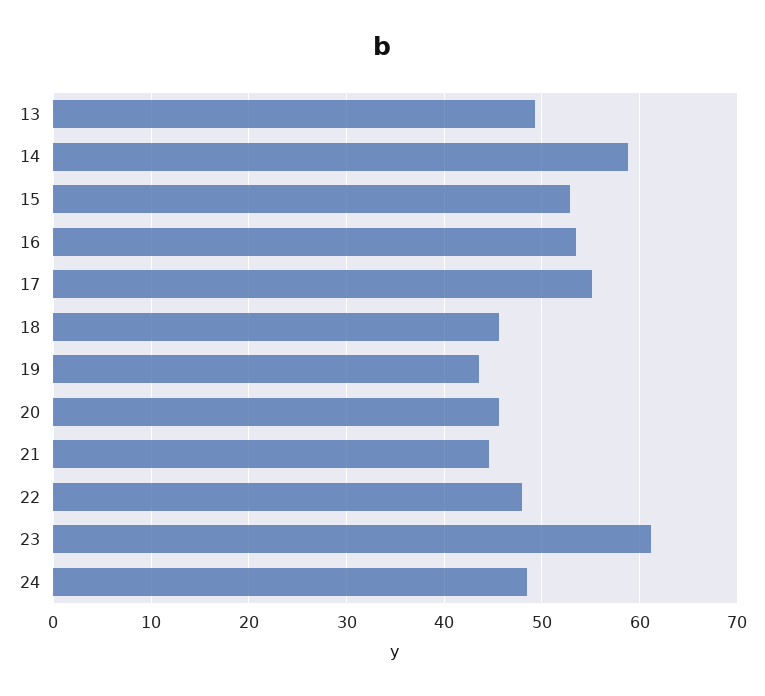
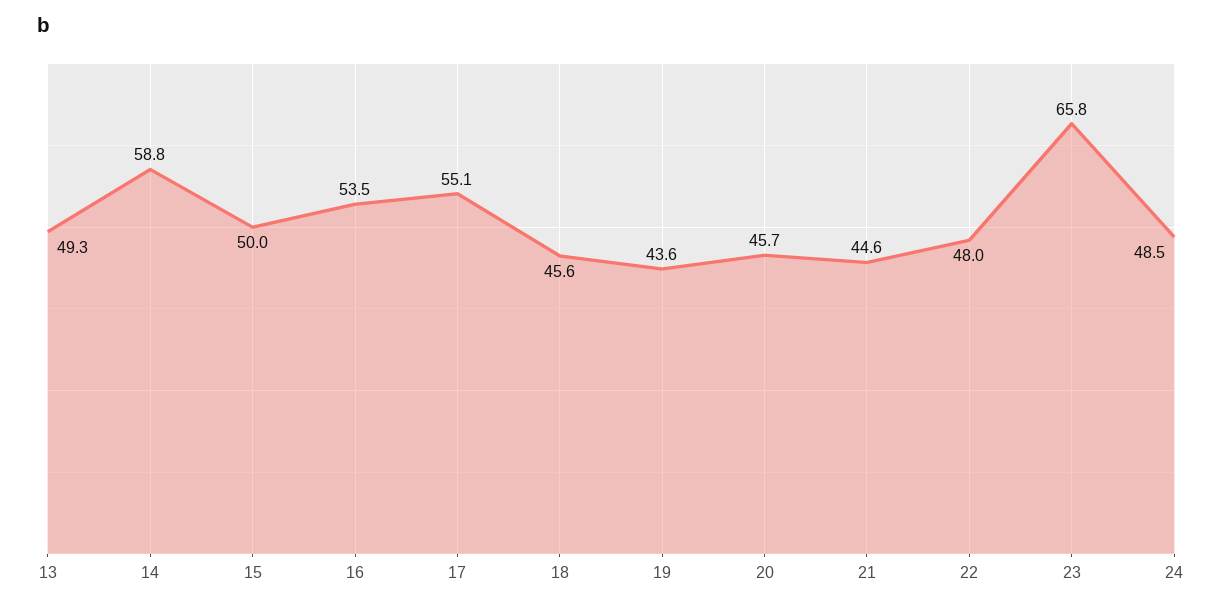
  {
    "13": 49.3,
    "14": 58.8,
-   "15": 53,
+   "15": 50,
    "16": 53.5,
    "17": 55.1,
    "18": 45.6,
    "19": 43.6,
    "20": 45.7,
    "21": 44.6,
    "22": 48,
-   "23": 61,
+   "23": 65.8,
    "24": 48.5
  }

